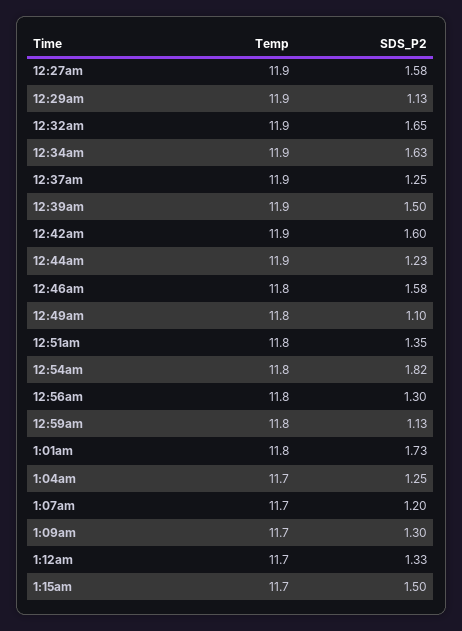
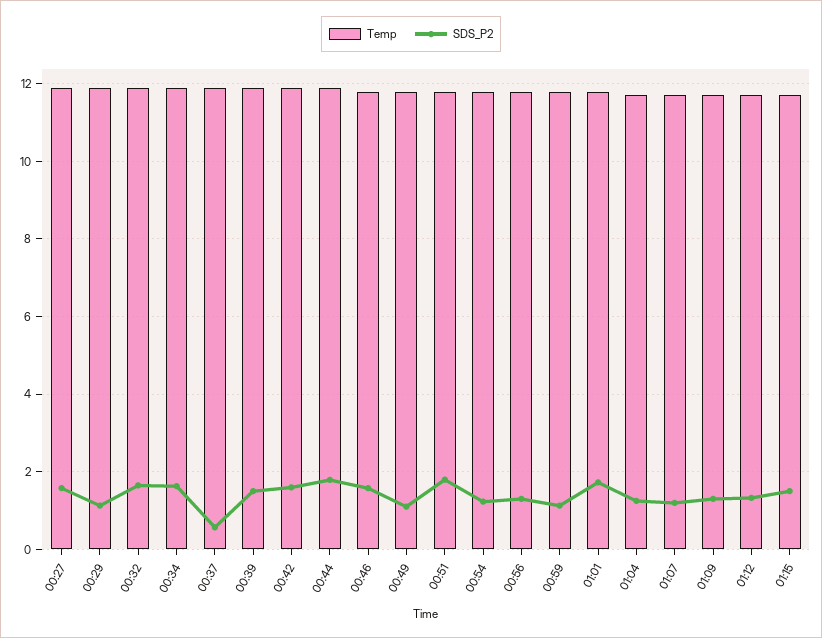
  {
    "Temp": {
      "12:27am": 11.9,
      "12:29am": 11.9,
      "12:32am": 11.9,
      "12:34am": 11.9,
      "12:37am": 11.9,
      "12:39am": 11.9,
      "12:42am": 11.9,
      "12:44am": 11.9,
      "12:46am": 11.8,
      "12:49am": 11.8,
      "12:51am": 11.8,
      "12:54am": 11.8,
      "12:56am": 11.8,
      "12:59am": 11.8,
      "1:01am": 11.8,
      "1:04am": 11.7,
      "1:07am": 11.7,
      "1:09am": 11.7,
      "1:12am": 11.7,
      "1:15am": 11.7
    },
    "SDS_P2": {
      "12:27am": 1.58,
      "12:29am": 1.13,
      "12:32am": 1.65,
      "12:34am": 1.63,
-     "12:37am": 1.25,
+     "12:37am": 0.6,
      "12:39am": 1.5,
      "12:42am": 1.6,
-     "12:44am": 1.23,
+     "12:44am": 1.8,
      "12:46am": 1.58,
      "12:49am": 1.1,
-     "12:51am": 1.35,
+     "12:51am": 1.8,
-     "12:54am": 1.82,
+     "12:54am": 1.2,
      "12:56am": 1.3,
      "12:59am": 1.13,
      "1:01am": 1.73,
      "1:04am": 1.25,
      "1:07am": 1.2,
      "1:09am": 1.3,
      "1:12am": 1.33,
      "1:15am": 1.5
    }
  }

